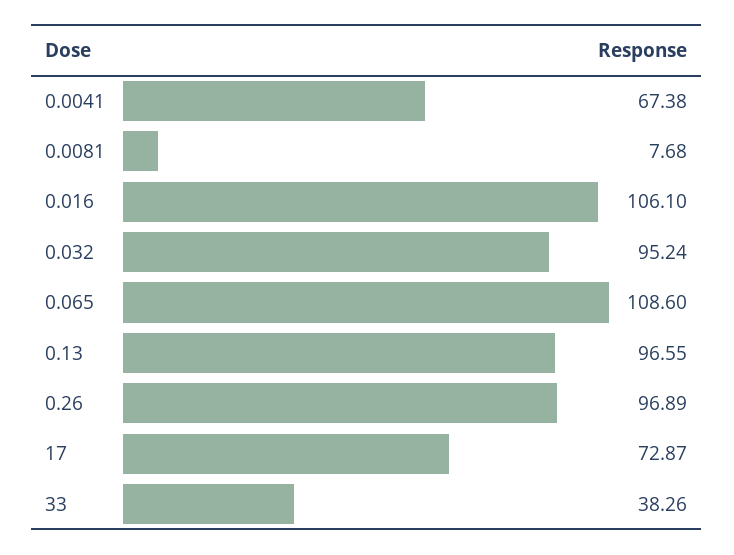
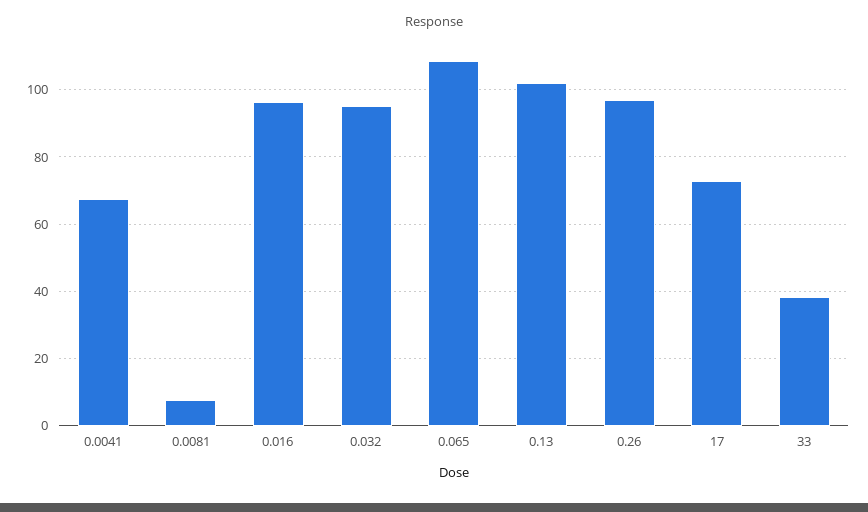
  {
    "0.0041": 67.38,
    "0.0081": 7.68,
-   "0.016": 106.1,
+   "0.016": 96,
    "0.032": 95.24,
    "0.065": 108.6,
-   "0.13": 96.55,
+   "0.13": 102,
    "0.26": 96.89,
    "17": 72.87,
    "33": 38.26
  }

